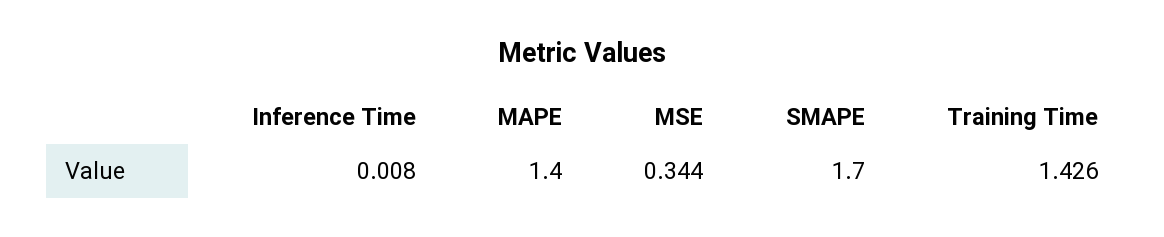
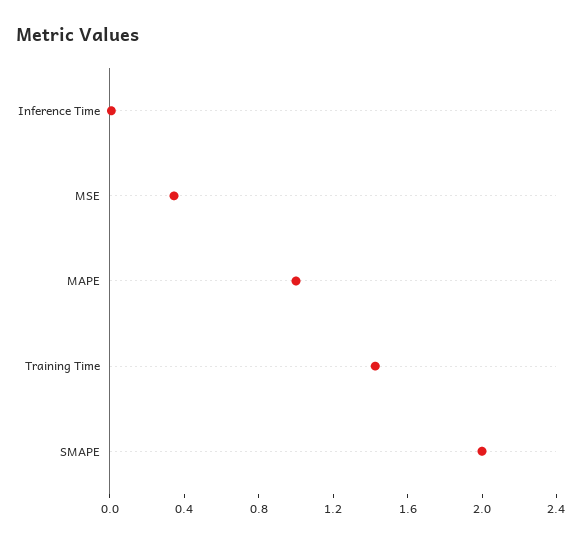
  {
    "Inference Time": 0.008,
-   "MAPE": 1.4,
+   "MAPE": 1,
    "MSE": 0.344,
-   "SMAPE": 1.7,
+   "SMAPE": 2,
    "Training Time": 1.426
  }

